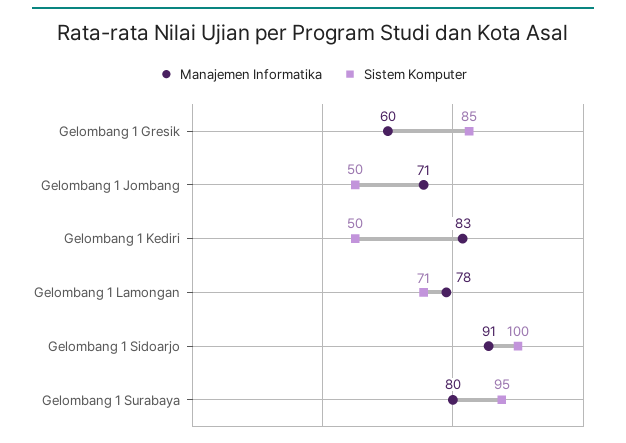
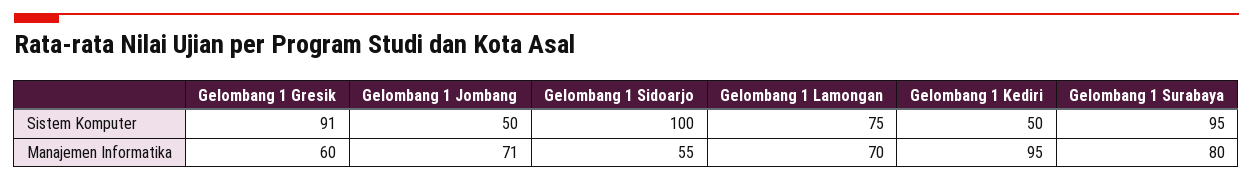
  {
    "Manajemen Informatika": {
      "Gelombang 1 Gresik": 60,
      "Gelombang 1 Jombang": 71,
-     "Gelombang 1 Kediri": 83,
+     "Gelombang 1 Kediri": 95,
-     "Gelombang 1 Lamongan": 78,
+     "Gelombang 1 Lamongan": 70,
-     "Gelombang 1 Sidoarjo": 91,
+     "Gelombang 1 Sidoarjo": 55,
      "Gelombang 1 Surabaya": 80
    },
    "Sistem Komputer": {
-     "Gelombang 1 Gresik": 85,
+     "Gelombang 1 Gresik": 91,
      "Gelombang 1 Jombang": 50,
      "Gelombang 1 Kediri": 50,
-     "Gelombang 1 Lamongan": 71,
+     "Gelombang 1 Lamongan": 75,
      "Gelombang 1 Sidoarjo": 100,
      "Gelombang 1 Surabaya": 95
    }
  }

